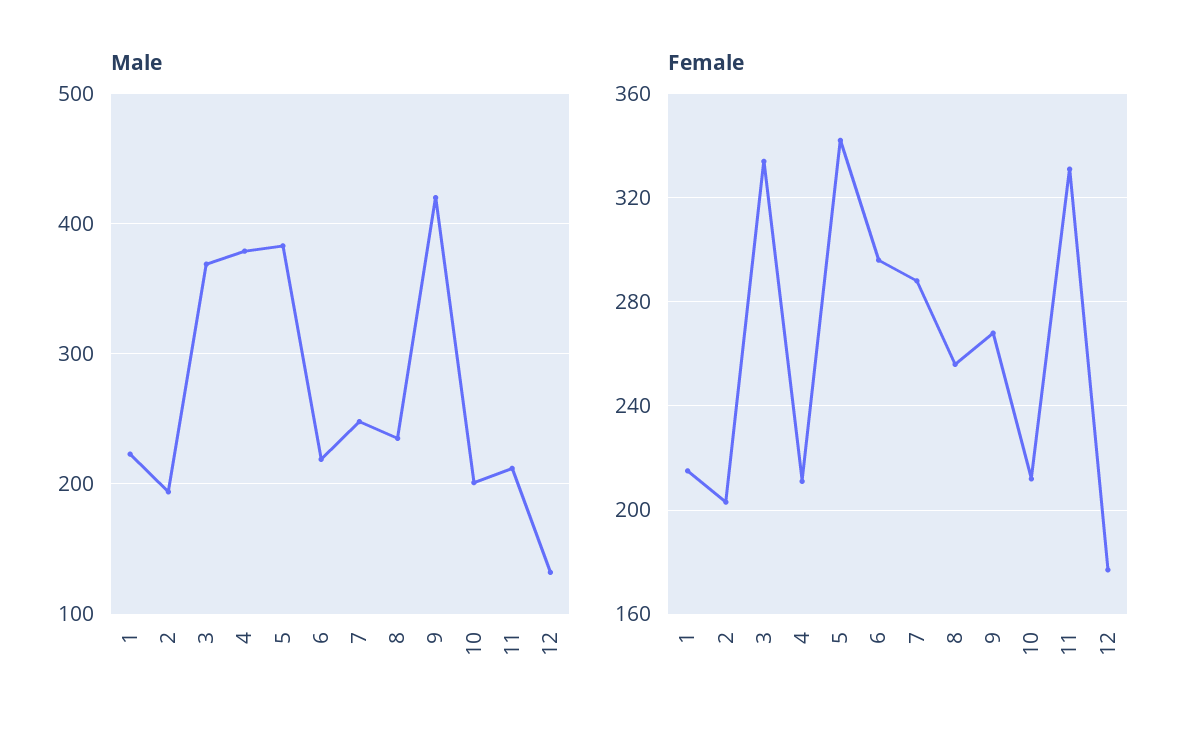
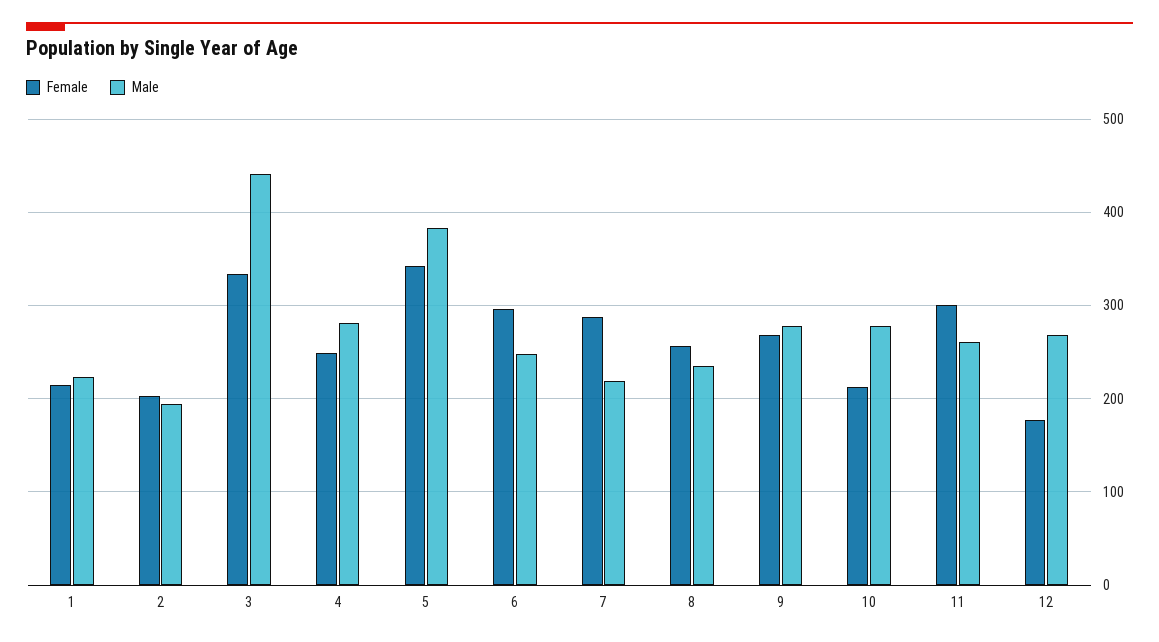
  {
    "Male": {
      "1": 220,
      "2": 190,
-     "3": 370,
+     "3": 440,
-     "4": 380,
+     "4": 280,
      "5": 380,
-     "6": 220,
+     "6": 250,
-     "7": 250,
+     "7": 220,
      "8": 240,
-     "9": 420,
+     "9": 280,
-     "10": 200,
+     "10": 280,
-     "11": 210,
+     "11": 260,
-     "12": 130
+     "12": 270
    },
    "Female": {
      "1": 215,
      "2": 205,
      "3": 335,
-     "4": 210,
+     "4": 250,
      "5": 340,
      "6": 295,
      "7": 290,
      "8": 255,
      "9": 270,
      "10": 210,
-     "11": 330,
+     "11": 300,
      "12": 175
    }
  }

